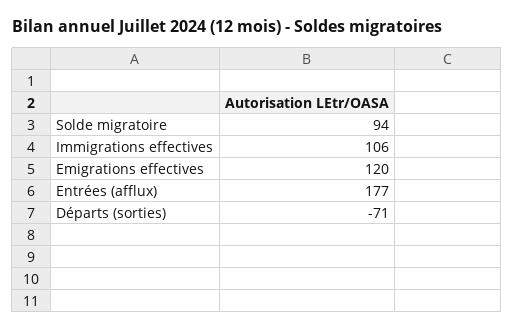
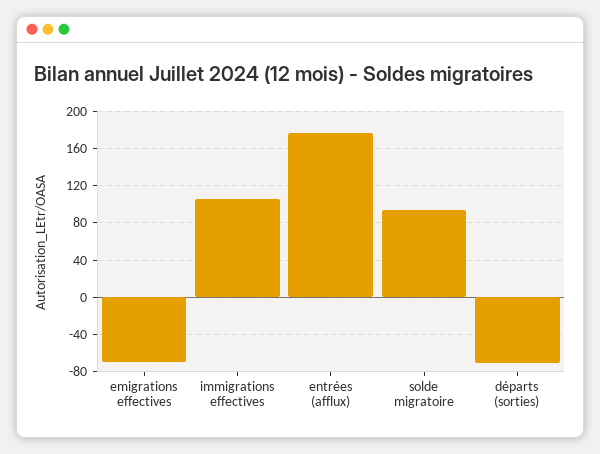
  {
    "Solde migratoire": 94,
    "Immigrations effectives": 106,
-   "Emigrations effectives": 120,
+   "Emigrations effectives": -70,
    "Entrées (afflux)": 177,
    "Départs (sorties)": -71
  }

